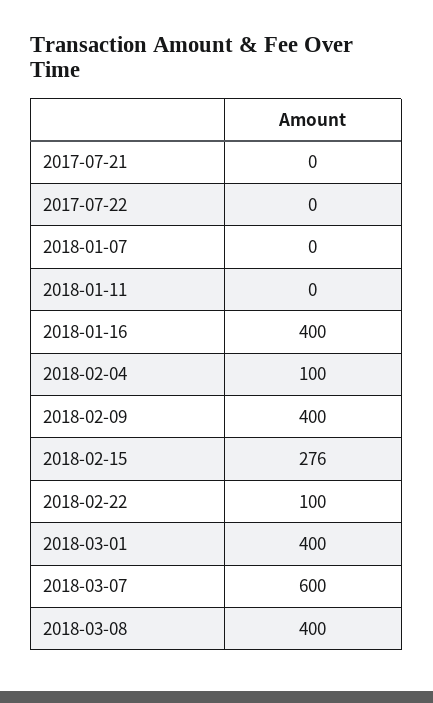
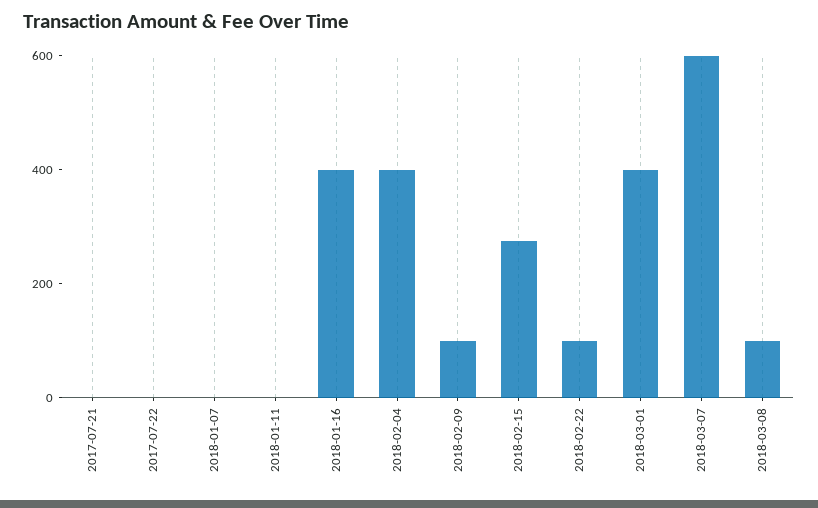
  {
    "2017-07-21": 0,
    "2017-07-22": 0,
    "2018-01-07": 0,
    "2018-01-11": 0,
    "2018-01-16": 400,
-   "2018-02-04": 100,
+   "2018-02-04": 400,
-   "2018-02-09": 400,
+   "2018-02-09": 100,
    "2018-02-15": 276,
    "2018-02-22": 100,
    "2018-03-01": 400,
    "2018-03-07": 600,
-   "2018-03-08": 400
+   "2018-03-08": 100
  }

